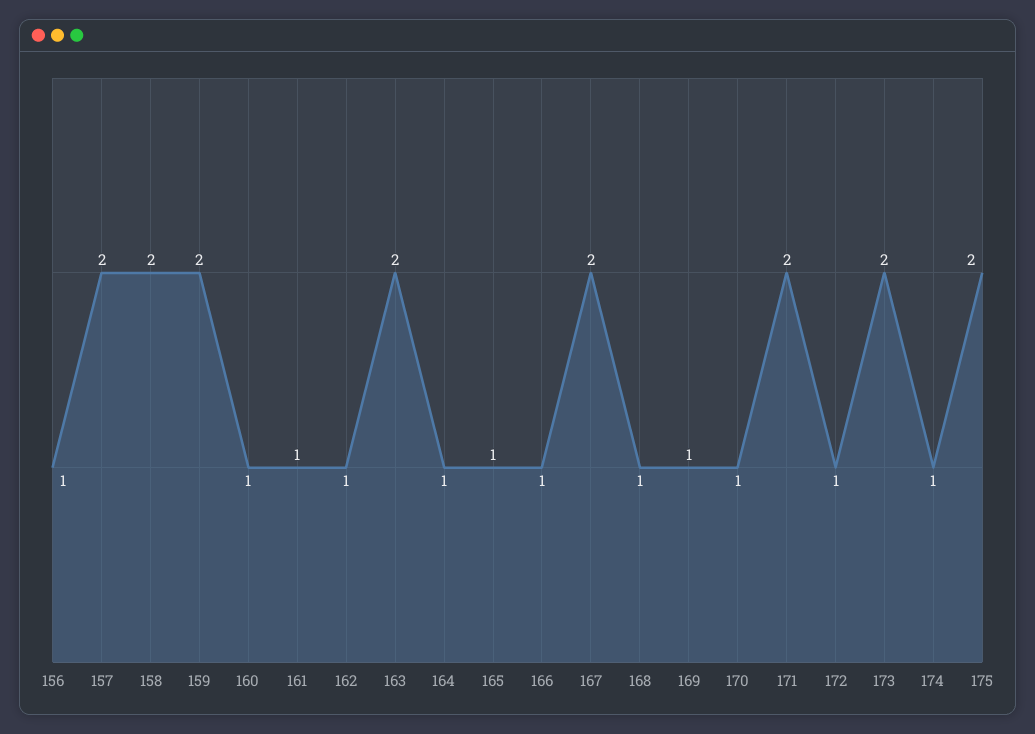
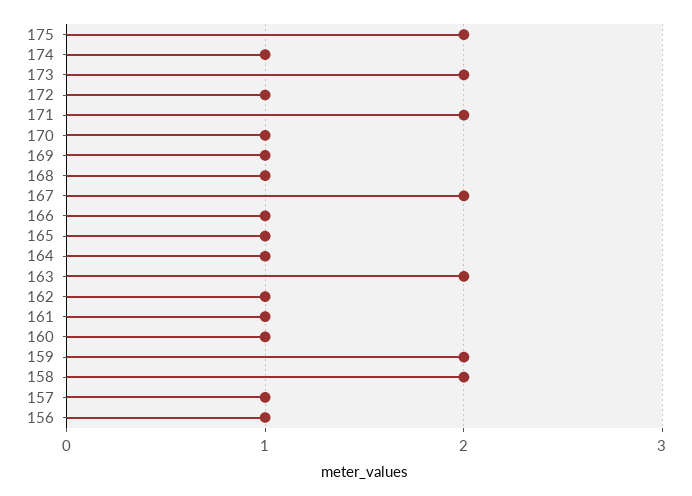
  {
    "156": 1,
-   "157": 2,
+   "157": 1,
    "158": 2,
    "159": 2,
    "160": 1,
    "161": 1,
    "162": 1,
    "163": 2,
    "164": 1,
    "165": 1,
    "166": 1,
    "167": 2,
    "168": 1,
    "169": 1,
    "170": 1,
    "171": 2,
    "172": 1,
    "173": 2,
    "174": 1,
    "175": 2
  }

